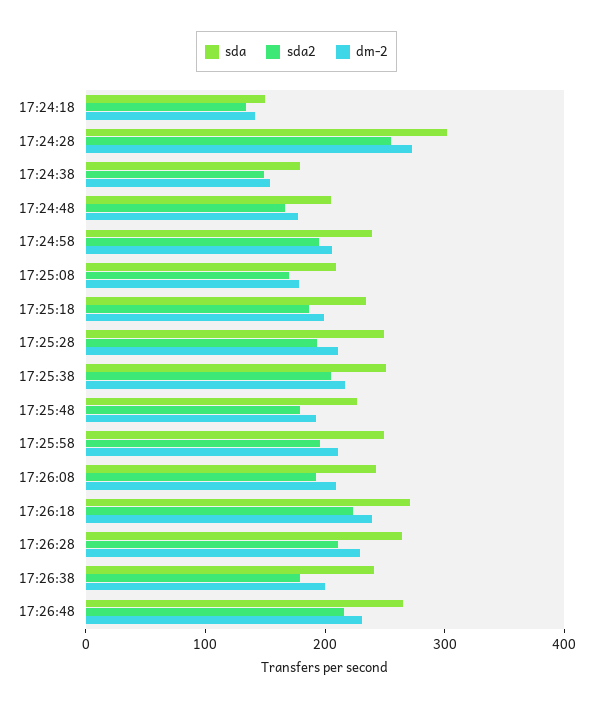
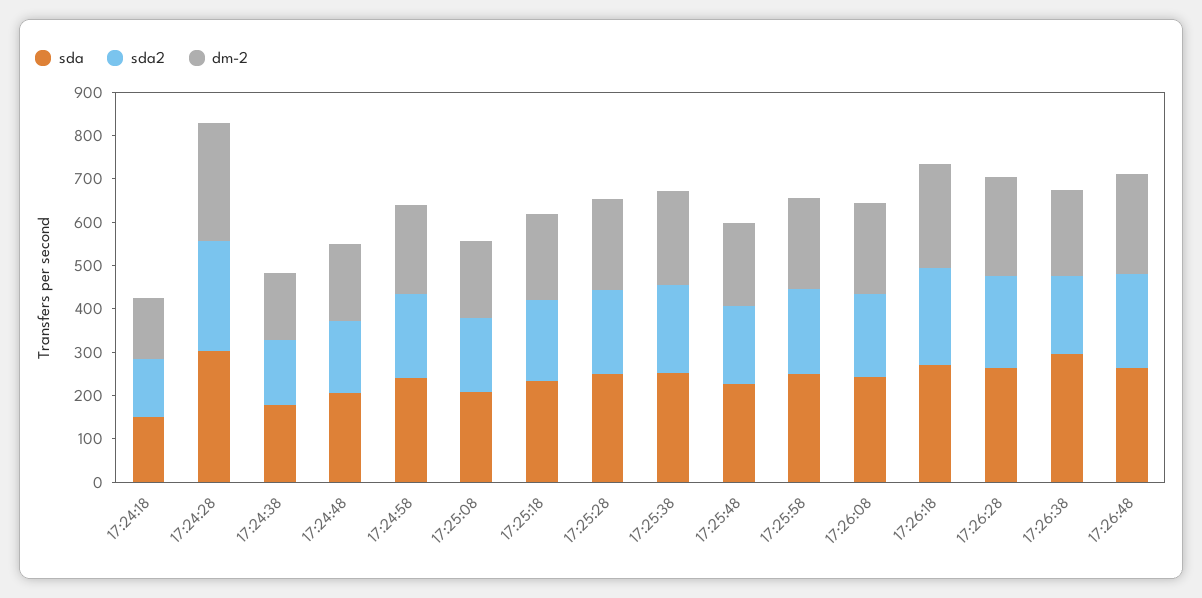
  {
    "sda": {
      "17:24:18": 160,
      "17:24:28": 300,
      "17:24:38": 180,
      "17:24:48": 200,
      "17:24:58": 240,
      "17:25:08": 200,
      "17:25:18": 240,
      "17:25:28": 240,
      "17:25:38": 260,
      "17:25:48": 220,
      "17:25:58": 240,
      "17:26:08": 240,
      "17:26:18": 280,
      "17:26:28": 260,
-     "17:26:38": 240,
+     "17:26:38": 300,
      "17:26:48": 260
    },
    "sda2": {
      "17:24:18": 140,
      "17:24:28": 260,
      "17:24:38": 140,
      "17:24:48": 160,
      "17:24:58": 200,
      "17:25:08": 180,
      "17:25:18": 180,
      "17:25:28": 200,
      "17:25:38": 200,
      "17:25:48": 180,
      "17:25:58": 200,
      "17:26:08": 200,
      "17:26:18": 220,
      "17:26:28": 220,
      "17:26:38": 180,
      "17:26:48": 220
    },
    "dm-2": {
      "17:24:18": 140,
      "17:24:28": 280,
      "17:24:38": 160,
      "17:24:48": 180,
      "17:24:58": 200,
      "17:25:08": 180,
      "17:25:18": 200,
      "17:25:28": 220,
      "17:25:38": 220,
      "17:25:48": 200,
      "17:25:58": 220,
      "17:26:08": 200,
      "17:26:18": 240,
      "17:26:28": 220,
      "17:26:38": 200,
      "17:26:48": 240
    }
  }

